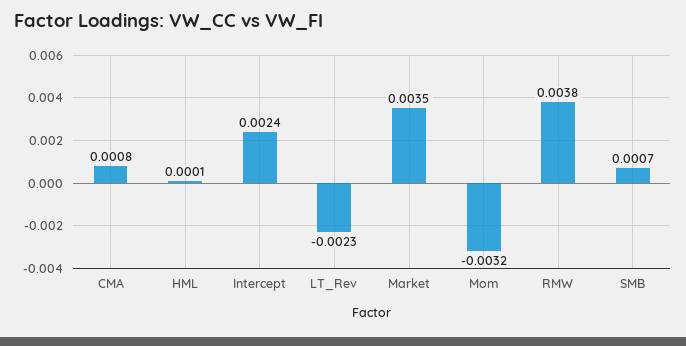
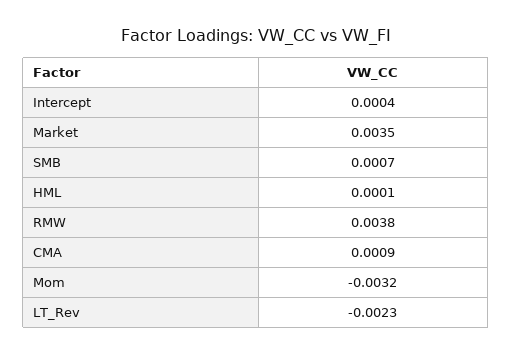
  {
-   "CMA": 0.0008,
+   "CMA": 0.0009,
    "HML": 0.0001,
-   "Intercept": 0.0024,
+   "Intercept": 0.0004,
    "LT_Rev": -0.0023,
    "Market": 0.0035,
    "Mom": -0.0032,
    "RMW": 0.0038,
    "SMB": 0.0007
  }

